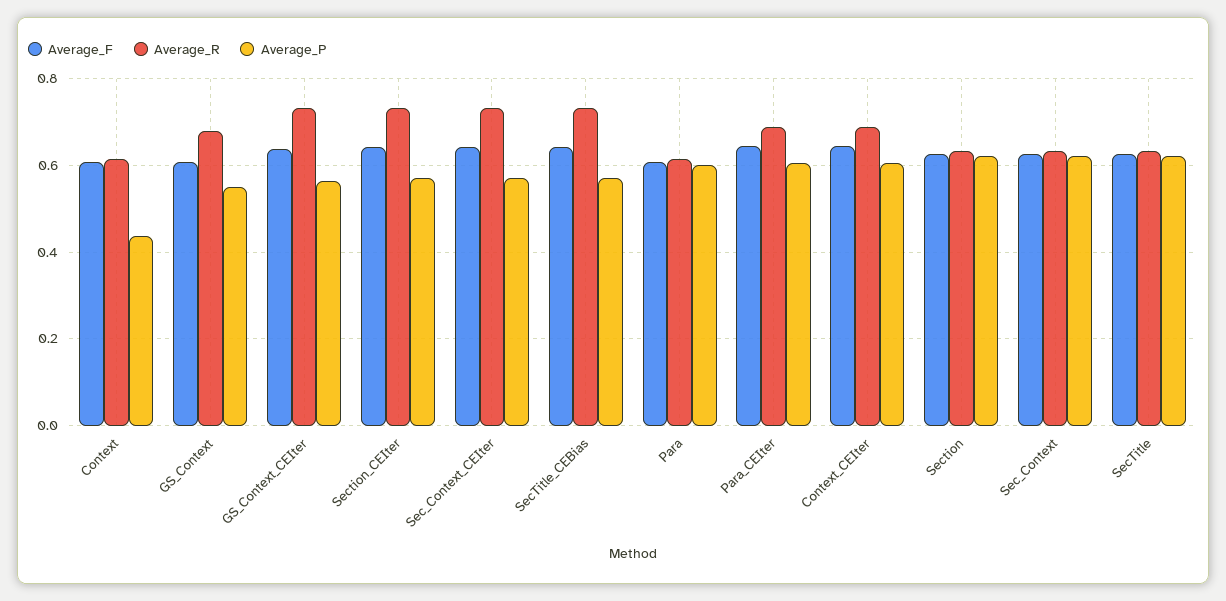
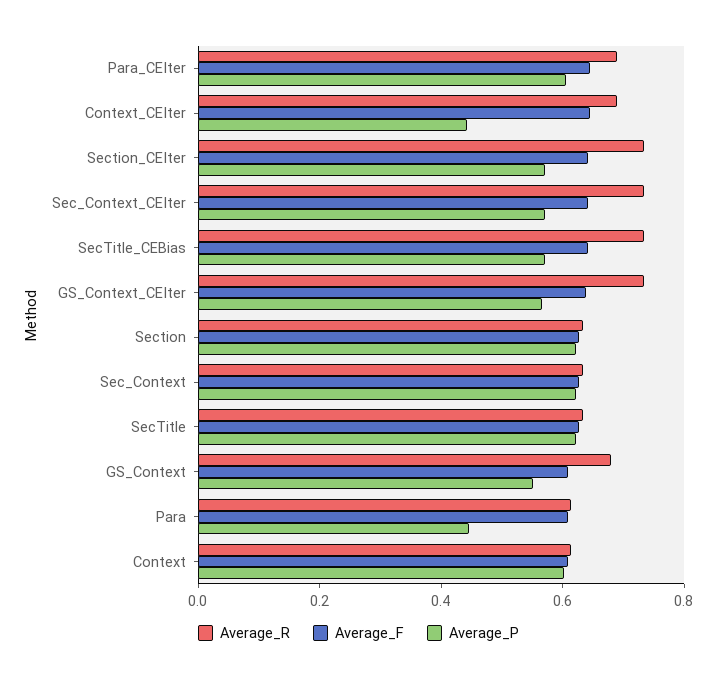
  {
    "Average_F": {
      "Context": 0.6,
      "GS_Context": 0.6,
      "GS_Context_CEIter": 0.64,
      "Section_CEIter": 0.64,
      "Sec_Context_CEIter": 0.64,
      "SecTitle_CEBias": 0.64,
      "Para": 0.6,
      "Para_CEIter": 0.64,
      "Context_CEIter": 0.64,
      "Section": 0.62,
      "Sec_Context": 0.62,
      "SecTitle": 0.62
    },
    "Average_R": {
      "Context": 0.62,
      "GS_Context": 0.68,
      "GS_Context_CEIter": 0.74,
      "Section_CEIter": 0.74,
      "Sec_Context_CEIter": 0.74,
      "SecTitle_CEBias": 0.74,
      "Para": 0.62,
      "Para_CEIter": 0.68,
      "Context_CEIter": 0.68,
      "Section": 0.64,
      "Sec_Context": 0.64,
      "SecTitle": 0.64
    },
    "Average_P": {
-     "Context": 0.44,
+     "Context": 0.6,
      "GS_Context": 0.56,
      "GS_Context_CEIter": 0.56,
      "Section_CEIter": 0.58,
      "Sec_Context_CEIter": 0.58,
      "SecTitle_CEBias": 0.58,
-     "Para": 0.6,
+     "Para": 0.45,
      "Para_CEIter": 0.6,
-     "Context_CEIter": 0.6,
+     "Context_CEIter": 0.45,
      "Section": 0.62,
      "Sec_Context": 0.62,
      "SecTitle": 0.62
    }
  }

